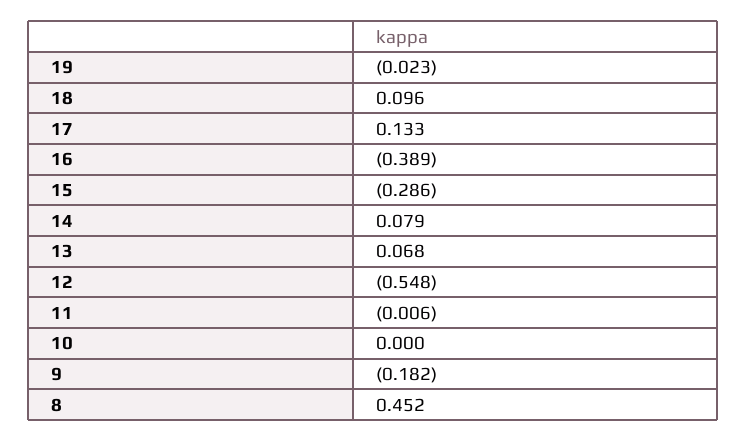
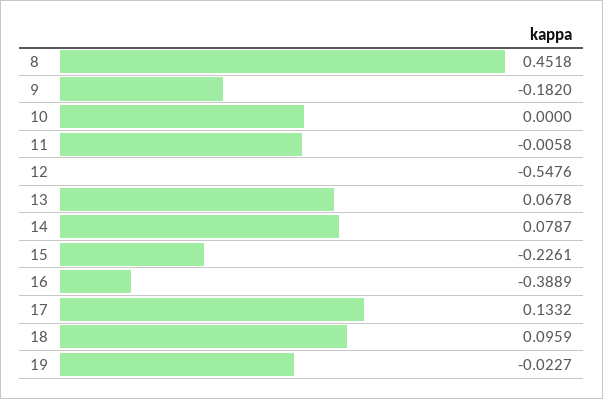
  {
    "19": -0.0227,
    "18": 0.0959,
    "17": 0.1332,
    "16": -0.3889,
-   "15": -0.286,
+   "15": -0.2261,
    "14": 0.0787,
    "13": 0.0678,
    "12": -0.5476,
    "11": -0.0058,
    "10": 0,
    "9": -0.182,
    "8": 0.4518
  }

